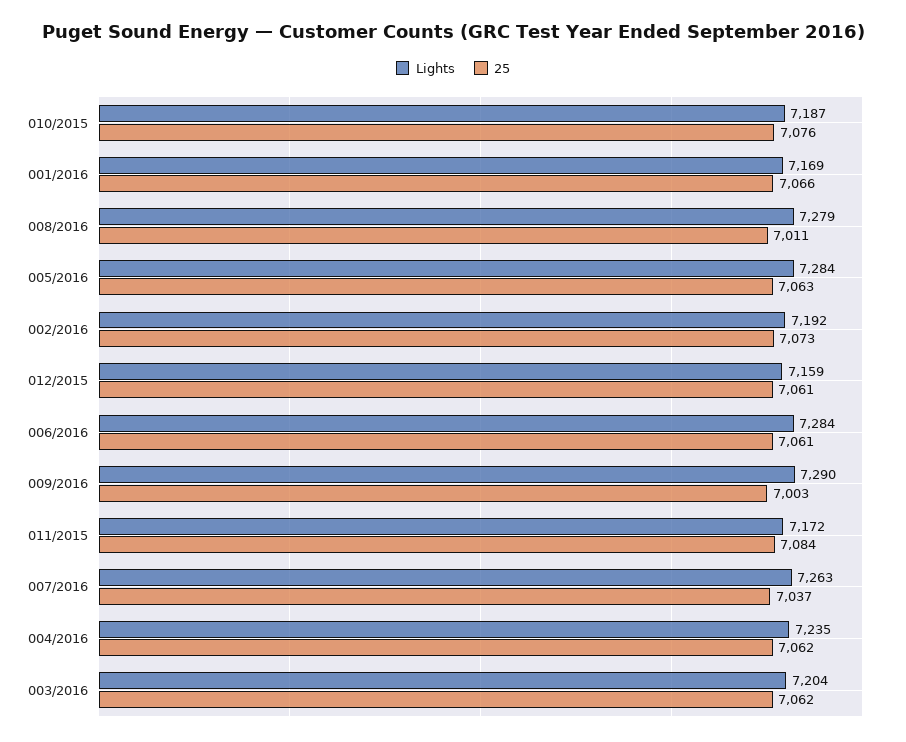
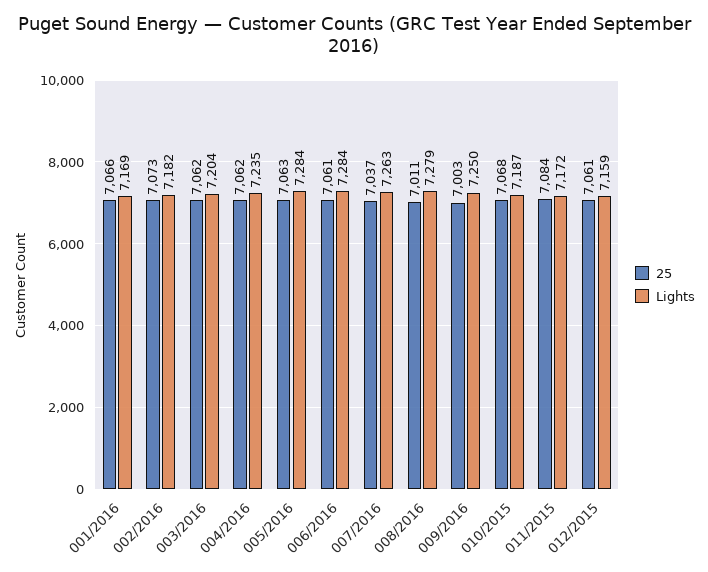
  {
    "Lights": {
      "010/2015": 7187,
      "001/2016": 7169,
      "008/2016": 7279,
      "005/2016": 7284,
-     "002/2016": 7192,
+     "002/2016": 7182,
      "012/2015": 7159,
      "006/2016": 7284,
-     "009/2016": 7290,
+     "009/2016": 7250,
      "011/2015": 7172,
      "007/2016": 7263,
      "004/2016": 7235,
      "003/2016": 7204
    },
    "25": {
-     "010/2015": 7076,
+     "010/2015": 7068,
      "001/2016": 7066,
      "008/2016": 7011,
      "005/2016": 7063,
      "002/2016": 7073,
      "012/2015": 7061,
      "006/2016": 7061,
      "009/2016": 7003,
      "011/2015": 7084,
      "007/2016": 7037,
      "004/2016": 7062,
      "003/2016": 7062
    }
  }

